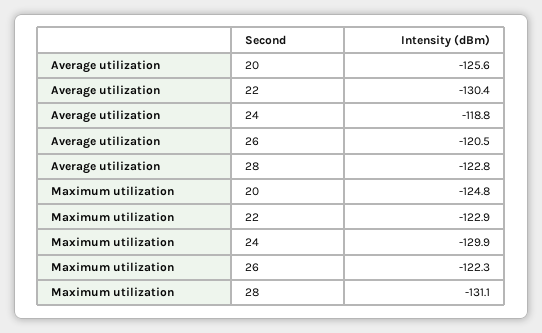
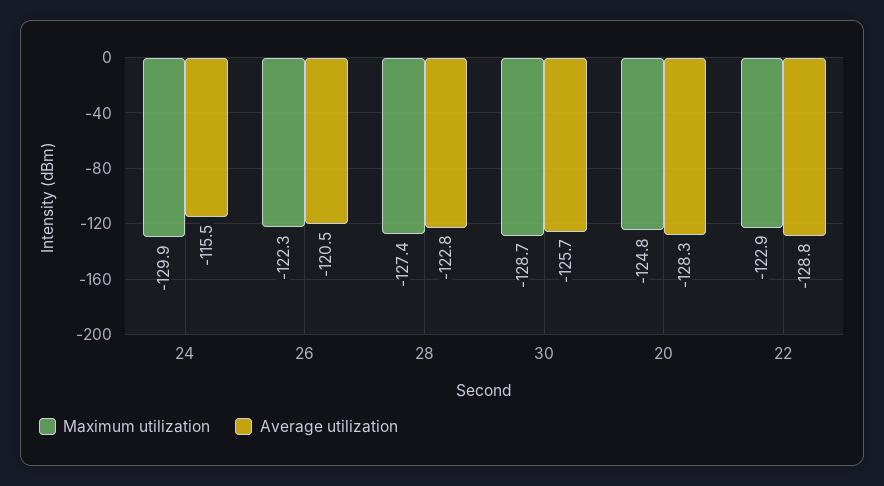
  {
    "Average utilization": {
-     "20": -125.6,
+     "20": -128.3,
-     "22": -130.4,
+     "22": -128.8,
-     "24": -118.8,
+     "24": -115.5,
      "26": -120.5,
-     "28": -122.8
+     "28": -122.8,
+     "30": -125.7
    },
    "Maximum utilization": {
      "20": -124.8,
      "22": -122.9,
      "24": -129.9,
      "26": -122.3,
-     "28": -131.1
+     "28": -127.4,
+     "30": -128.7
    }
  }

